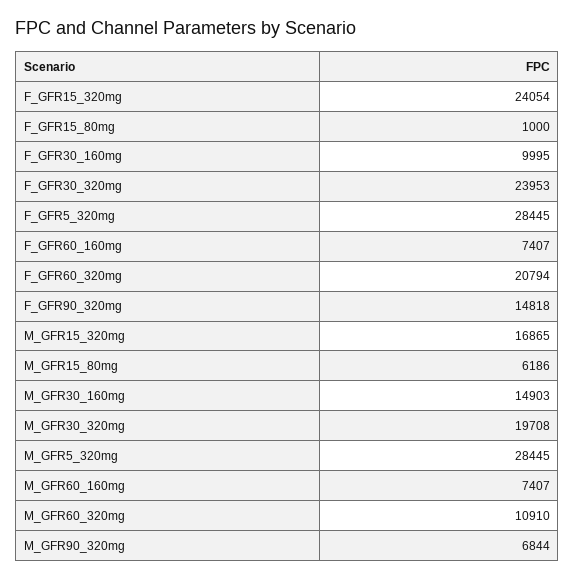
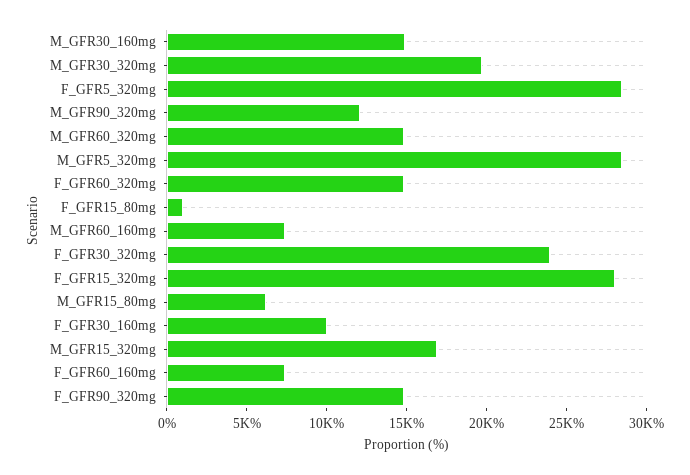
  {
-   "F_GFR15_320mg": 24054,
+   "F_GFR15_320mg": 28000,
    "F_GFR15_80mg": 1000,
    "F_GFR30_160mg": 9995,
    "F_GFR30_320mg": 23953,
    "F_GFR5_320mg": 28445,
    "F_GFR60_160mg": 7407,
-   "F_GFR60_320mg": 20794,
+   "F_GFR60_320mg": 15000,
    "F_GFR90_320mg": 14818,
    "M_GFR15_320mg": 16865,
    "M_GFR15_80mg": 6186,
    "M_GFR30_160mg": 14903,
    "M_GFR30_320mg": 19708,
    "M_GFR5_320mg": 28445,
    "M_GFR60_160mg": 7407,
-   "M_GFR60_320mg": 10910,
+   "M_GFR60_320mg": 15000,
-   "M_GFR90_320mg": 6844
+   "M_GFR90_320mg": 12000
  }

